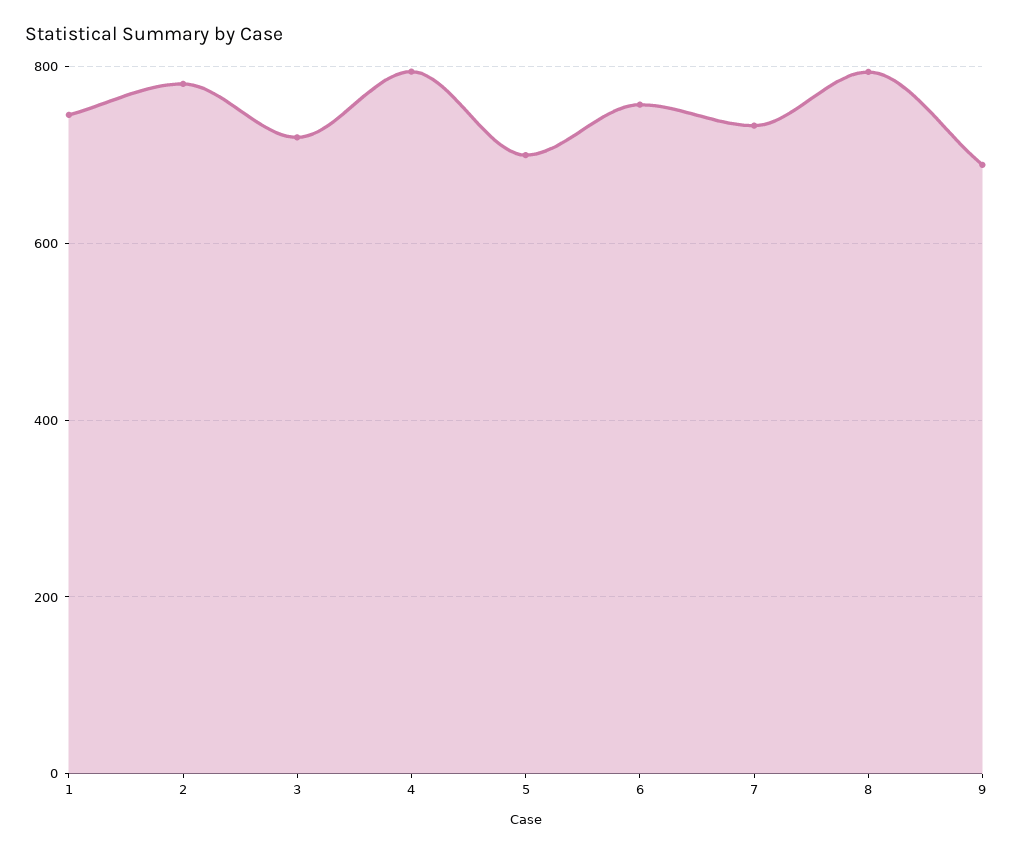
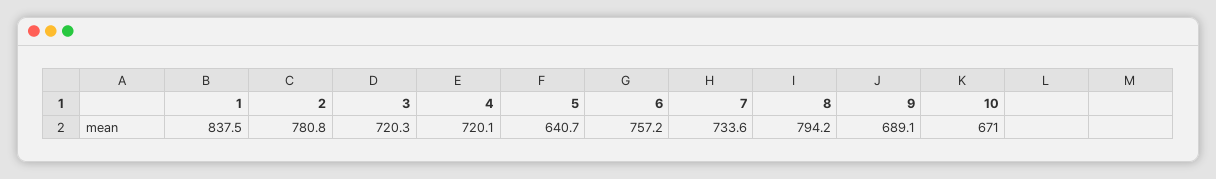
  {
-   "1": 740,
+   "1": 837.5,
    "2": 780.8,
    "3": 720.3,
-   "4": 800,
+   "4": 720.1,
-   "5": 700,
+   "5": 640.7,
    "6": 757.2,
    "7": 733.6,
    "8": 794.2,
-   "9": 689.1
+   "9": 689.1,
+   "10": 671
  }

